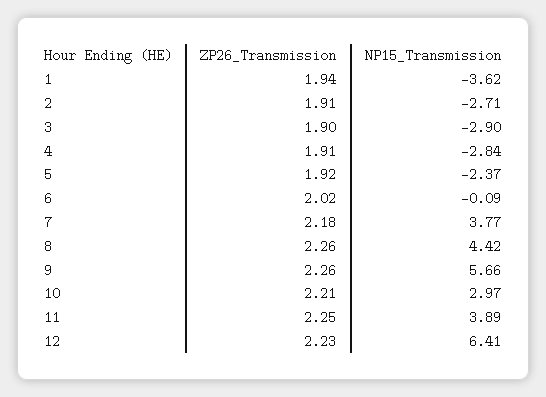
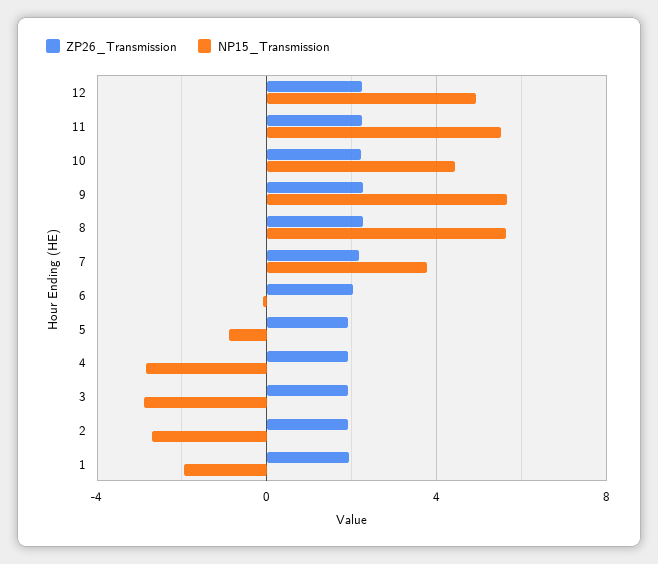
  {
    "ZP26_Transmission": {
      "1": 1.94,
      "2": 1.91,
      "3": 1.9,
      "4": 1.91,
      "5": 1.92,
      "6": 2.02,
      "7": 2.18,
      "8": 2.26,
      "9": 2.26,
      "10": 2.21,
      "11": 2.25,
      "12": 2.23
    },
    "NP15_Transmission": {
-     "1": -3.62,
+     "1": -2,
      "2": -2.71,
      "3": -2.9,
      "4": -2.84,
-     "5": -2.37,
+     "5": -1,
      "6": -0.09,
      "7": 3.77,
-     "8": 4.42,
+     "8": 5.5,
      "9": 5.66,
-     "10": 2.97,
+     "10": 4.5,
-     "11": 3.89,
+     "11": 5.5,
-     "12": 6.41
+     "12": 5
    }
  }

